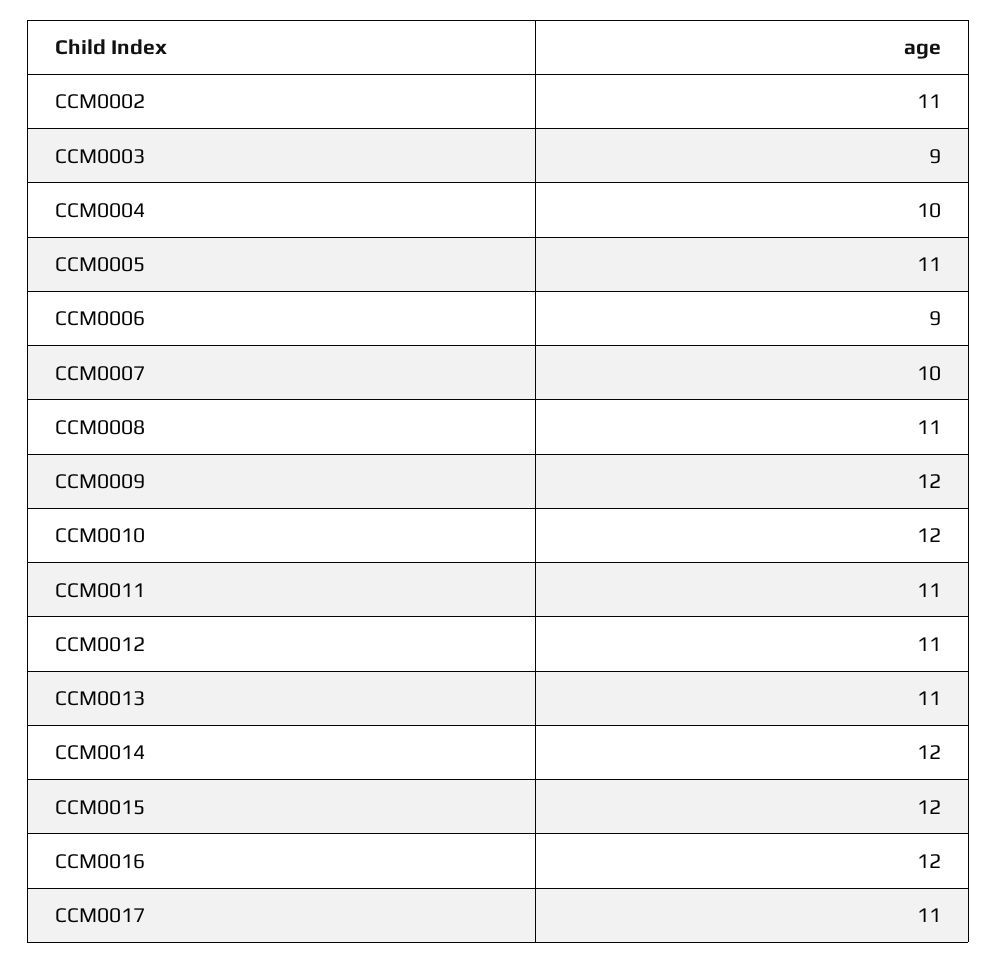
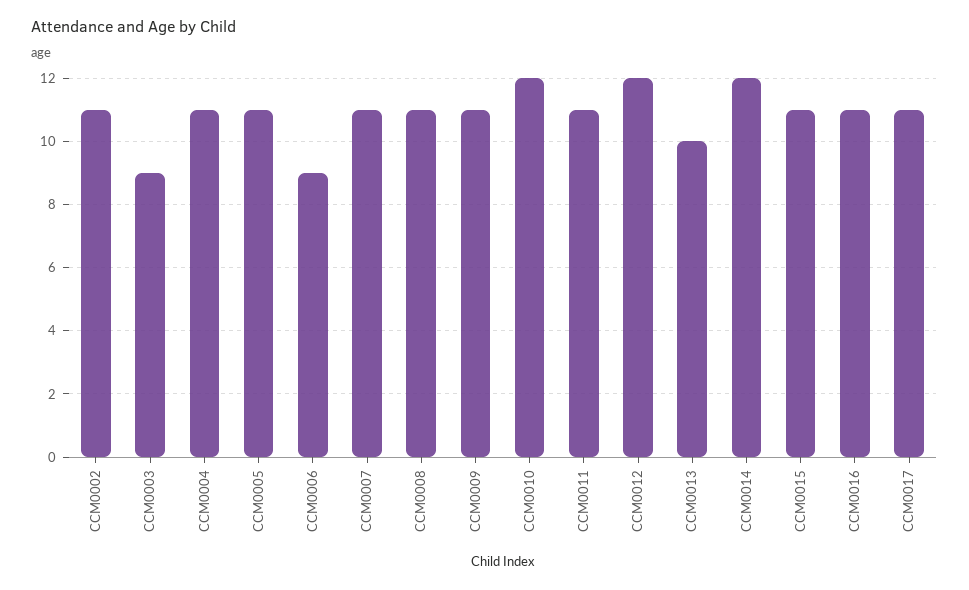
  {
    "CCM0002": 11,
    "CCM0003": 9,
-   "CCM0004": 10,
+   "CCM0004": 11,
    "CCM0005": 11,
    "CCM0006": 9,
-   "CCM0007": 10,
+   "CCM0007": 11,
    "CCM0008": 11,
-   "CCM0009": 12,
+   "CCM0009": 11,
    "CCM0010": 12,
    "CCM0011": 11,
-   "CCM0012": 11,
+   "CCM0012": 12,
-   "CCM0013": 11,
+   "CCM0013": 10,
    "CCM0014": 12,
-   "CCM0015": 12,
+   "CCM0015": 11,
-   "CCM0016": 12,
+   "CCM0016": 11,
    "CCM0017": 11
  }

